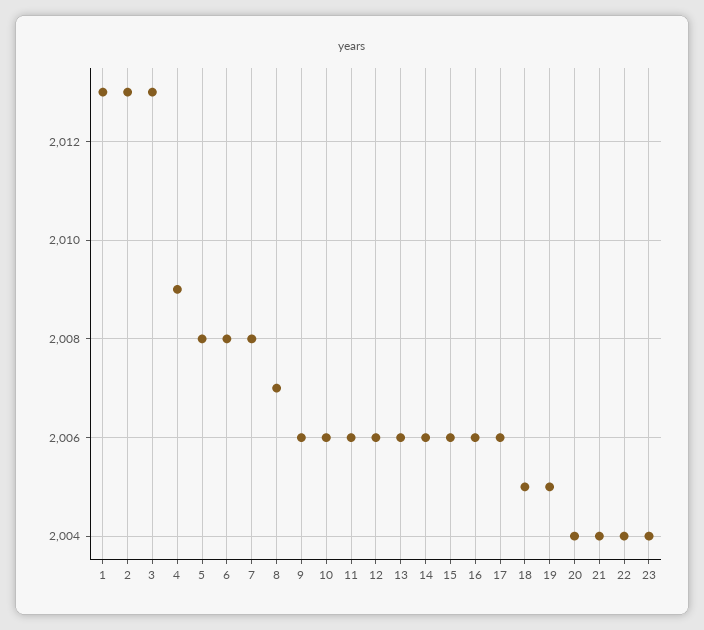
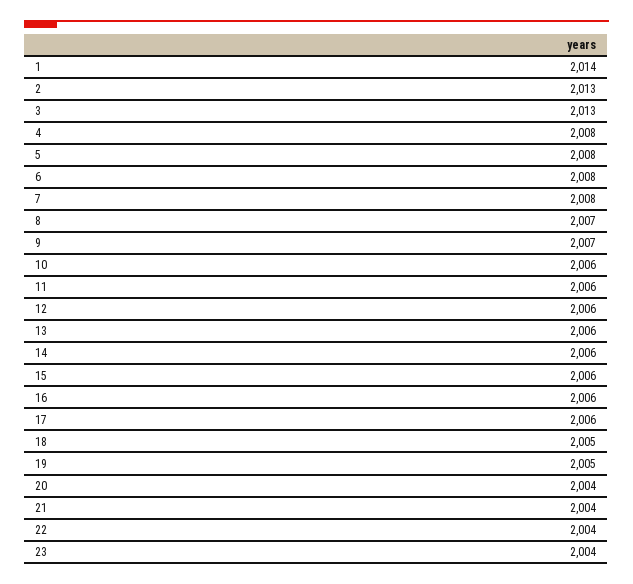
  {
-   "1": 2013,
+   "1": 2014,
    "2": 2013,
    "3": 2013,
-   "4": 2009,
+   "4": 2008,
    "5": 2008,
    "6": 2008,
    "7": 2008,
    "8": 2007,
-   "9": 2006,
+   "9": 2007,
    "10": 2006,
    "11": 2006,
    "12": 2006,
    "13": 2006,
    "14": 2006,
    "15": 2006,
    "16": 2006,
    "17": 2006,
    "18": 2005,
    "19": 2005,
    "20": 2004,
    "21": 2004,
    "22": 2004,
    "23": 2004
  }

